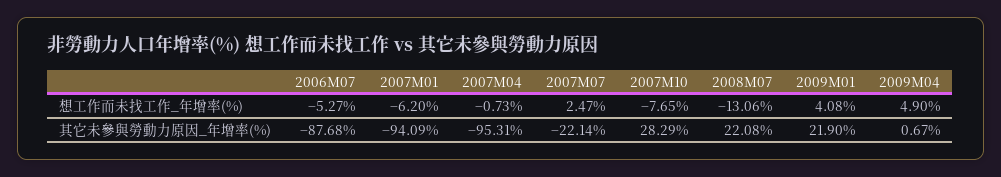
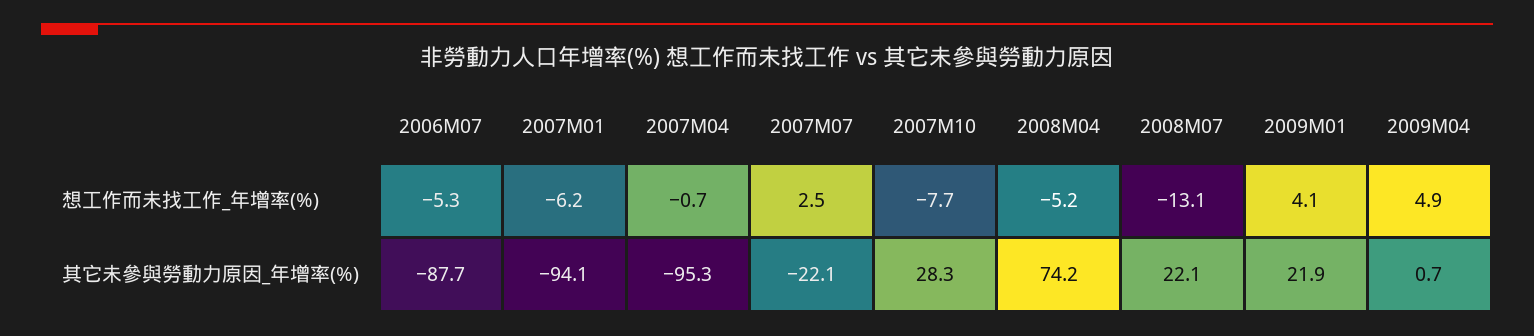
  {
    "2006M07": {
      "想工作而未找工作_年增率(%)": -5.27,
      "其它未參與勞動力原因_年增率(%)": -87.68
    },
    "2007M01": {
      "想工作而未找工作_年增率(%)": -6.2,
      "其它未參與勞動力原因_年增率(%)": -94.09
    },
    "2007M04": {
      "想工作而未找工作_年增率(%)": -0.73,
      "其它未參與勞動力原因_年增率(%)": -95.31
    },
    "2007M07": {
      "想工作而未找工作_年增率(%)": 2.47,
      "其它未參與勞動力原因_年增率(%)": -22.14
    },
    "2007M10": {
      "想工作而未找工作_年增率(%)": -7.65,
      "其它未參與勞動力原因_年增率(%)": 28.29
    },
    "2008M07": {
      "想工作而未找工作_年增率(%)": -13.06,
      "其它未參與勞動力原因_年增率(%)": 22.08
    },
    "2009M01": {
      "想工作而未找工作_年增率(%)": 4.08,
      "其它未參與勞動力原因_年增率(%)": 21.9
    },
    "2009M04": {
      "想工作而未找工作_年增率(%)": 4.9,
      "其它未參與勞動力原因_年增率(%)": 0.67
-   }
+   },
+   "2008M04": {
+     "想工作而未找工作_年增率(%)": -5.2,
+     "其它未參與勞動力原因_年增率(%)": 74.2
+   }
  }

